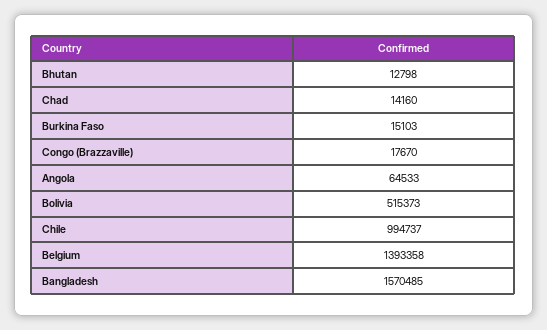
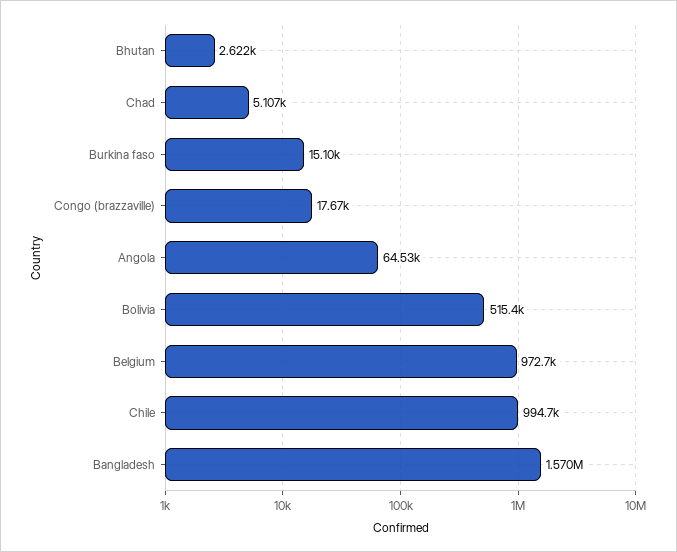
  {
-   "Bhutan": 12798,
+   "Bhutan": 2622,
-   "Chad": 14160,
+   "Chad": 5107,
    "Burkina Faso": 15103,
    "Congo (Brazzaville)": 17670,
    "Angola": 64533,
    "Bolivia": 515373,
    "Chile": 994737,
-   "Belgium": 1393358,
+   "Belgium": 972700,
    "Bangladesh": 1570485
  }

